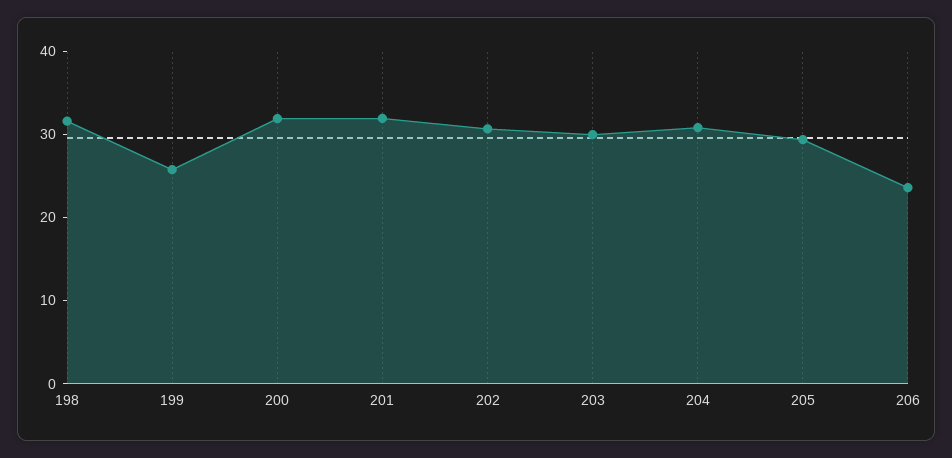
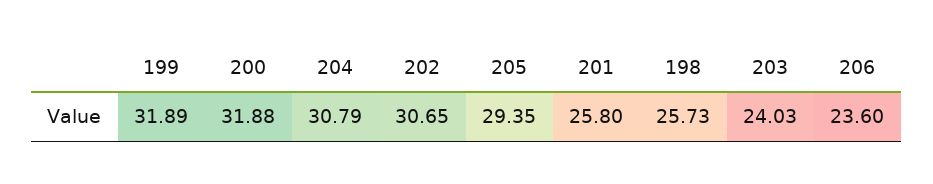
  {
-   "198": 32,
+   "198": 25.73,
-   "199": 26,
+   "199": 31.89,
    "200": 31.88,
-   "201": 32,
+   "201": 25.8,
    "202": 30.65,
-   "203": 30,
+   "203": 24.03,
    "204": 30.79,
    "205": 29.35,
    "206": 23.6
  }

